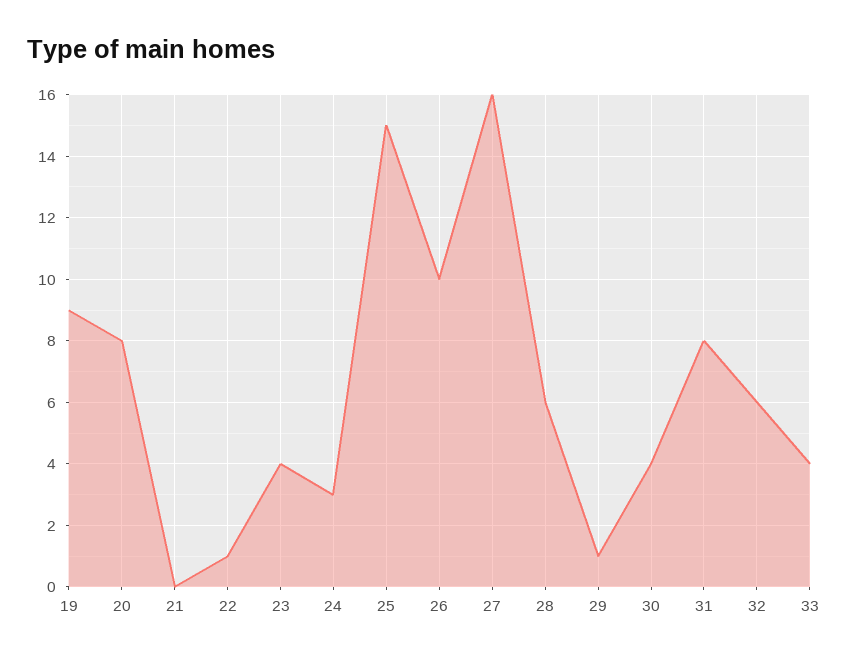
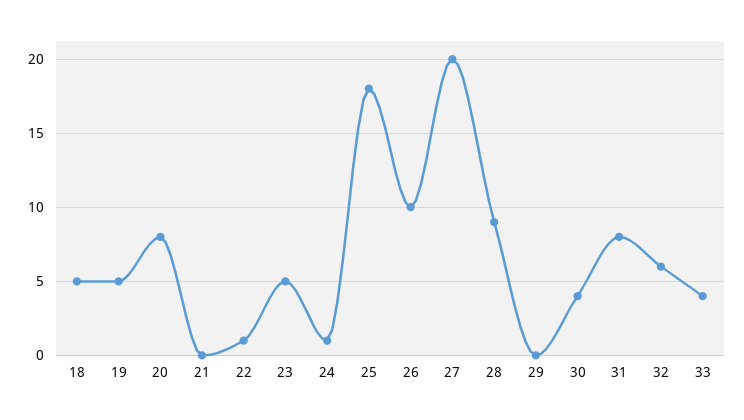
  {
-   "19": 9,
+   "19": 5,
    "20": 8,
    "21": 0,
    "22": 1,
-   "23": 4,
+   "23": 5,
-   "24": 3,
+   "24": 1,
-   "25": 15,
+   "25": 18,
    "26": 10,
-   "27": 16,
+   "27": 20,
-   "28": 6,
+   "28": 9,
-   "29": 1,
+   "29": 0,
    "30": 4,
    "31": 8,
    "32": 6,
-   "33": 4
+   "33": 4,
+   "18": 5
  }

